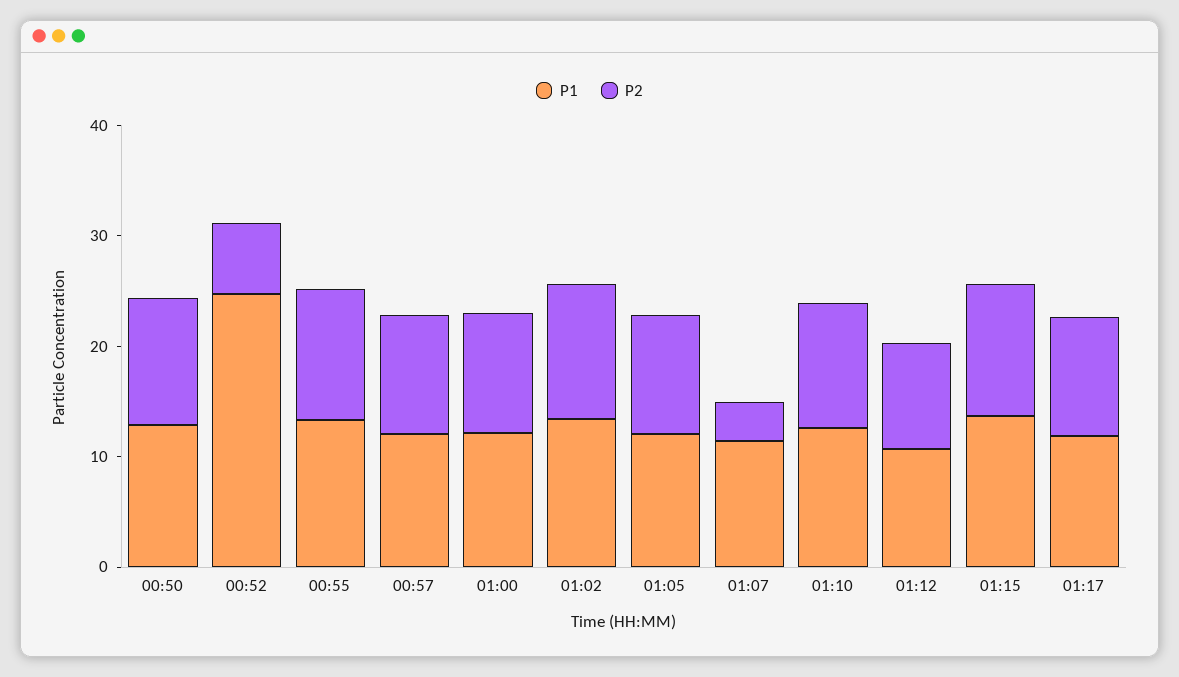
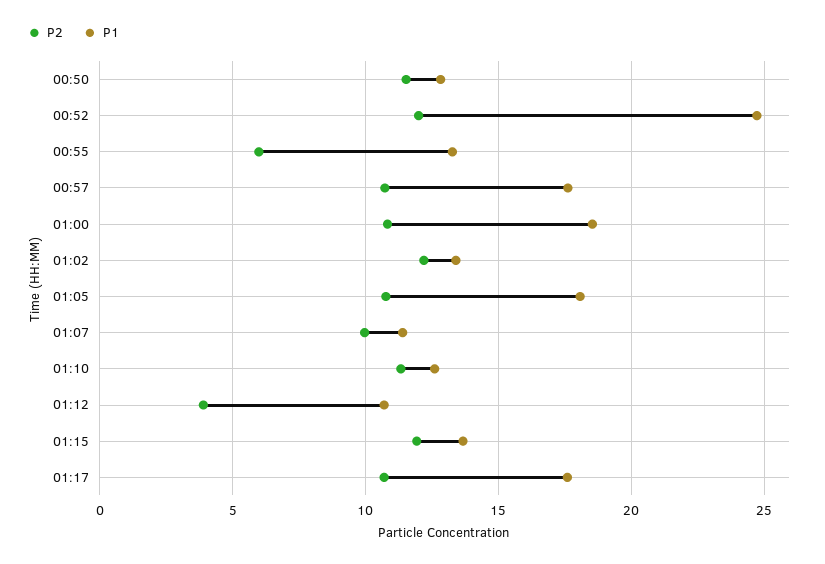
  {
    "P1": {
      "00:50": 13,
      "00:52": 24.5,
      "00:55": 13.5,
-     "00:57": 12,
+     "00:57": 17.5,
-     "01:00": 12,
+     "01:00": 18.5,
      "01:02": 13.5,
-     "01:05": 12,
+     "01:05": 18,
      "01:07": 11.5,
      "01:10": 12.5,
      "01:12": 10.5,
      "01:15": 13.5,
-     "01:17": 12
+     "01:17": 17.5
    },
    "P2": {
      "00:50": 11.5,
-     "00:52": 6,
+     "00:52": 12,
-     "00:55": 12,
+     "00:55": 6,
      "00:57": 10.5,
      "01:00": 11,
      "01:02": 12,
      "01:05": 11,
-     "01:07": 4,
+     "01:07": 10,
      "01:10": 11.5,
-     "01:12": 10,
+     "01:12": 4,
      "01:15": 12,
      "01:17": 10.5
    }
  }

